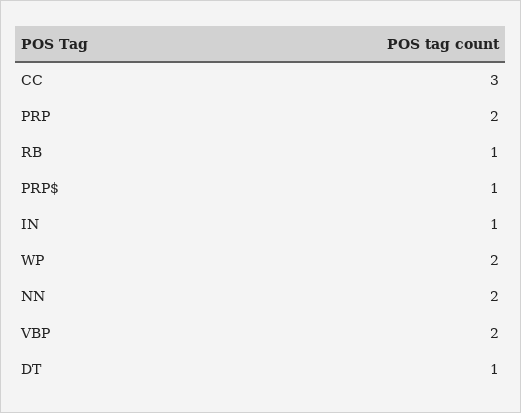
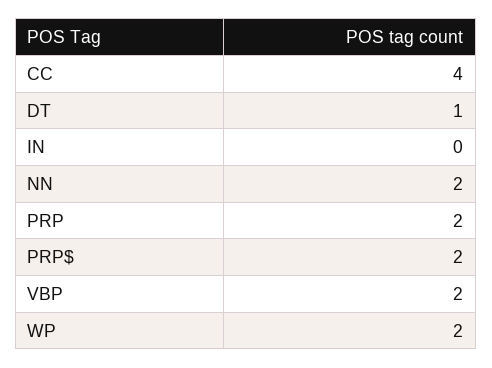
  {
-   "CC": 3,
+   "CC": 4,
    "PRP": 2,
-   "RB": 1,
-   "PRP$": 1,
+   "PRP$": 2,
-   "IN": 1,
+   "IN": 0,
    "WP": 2,
    "NN": 2,
    "VBP": 2,
    "DT": 1
  }

